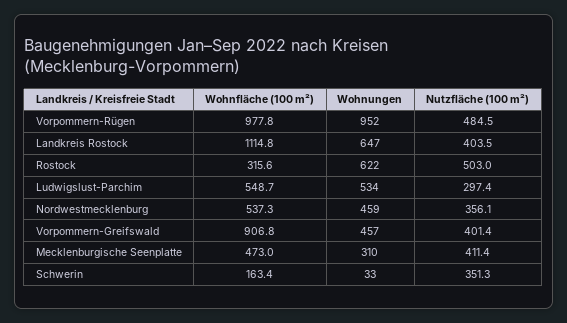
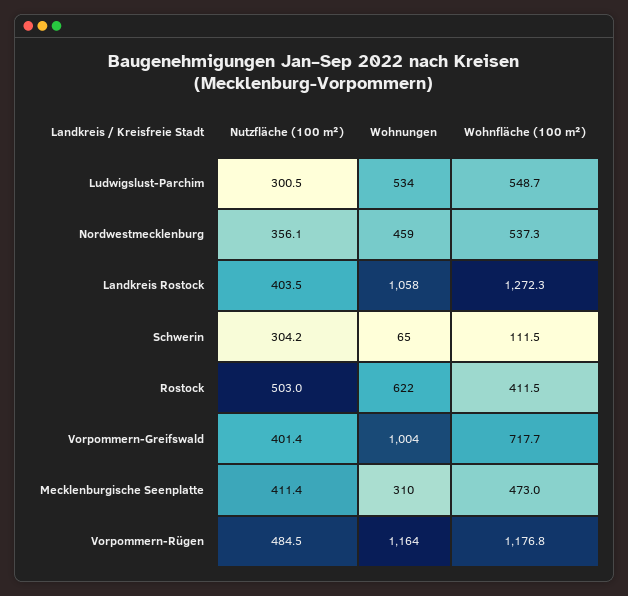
  {
    "Wohnfläche (100 m²)": {
-     "Vorpommern-Rügen": 977.8,
+     "Vorpommern-Rügen": 1176.8,
-     "Landkreis Rostock": 1114.8,
+     "Landkreis Rostock": 1272.3,
-     "Rostock": 315.6,
+     "Rostock": 411.5,
      "Ludwigslust-Parchim": 548.7,
      "Nordwestmecklenburg": 537.3,
-     "Vorpommern-Greifswald": 906.8,
+     "Vorpommern-Greifswald": 717.7,
      "Mecklenburgische Seenplatte": 473,
-     "Schwerin": 163.4
+     "Schwerin": 111.5
    },
    "Wohnungen": {
-     "Vorpommern-Rügen": 952,
+     "Vorpommern-Rügen": 1164,
-     "Landkreis Rostock": 647,
+     "Landkreis Rostock": 1058,
      "Rostock": 622,
      "Ludwigslust-Parchim": 534,
      "Nordwestmecklenburg": 459,
-     "Vorpommern-Greifswald": 457,
+     "Vorpommern-Greifswald": 1004,
      "Mecklenburgische Seenplatte": 310,
-     "Schwerin": 33
+     "Schwerin": 65
    },
    "Nutzfläche (100 m²)": {
      "Vorpommern-Rügen": 484.5,
      "Landkreis Rostock": 403.5,
      "Rostock": 503,
-     "Ludwigslust-Parchim": 297.4,
+     "Ludwigslust-Parchim": 300.5,
      "Nordwestmecklenburg": 356.1,
      "Vorpommern-Greifswald": 401.4,
      "Mecklenburgische Seenplatte": 411.4,
-     "Schwerin": 351.3
+     "Schwerin": 304.2
    }
  }

